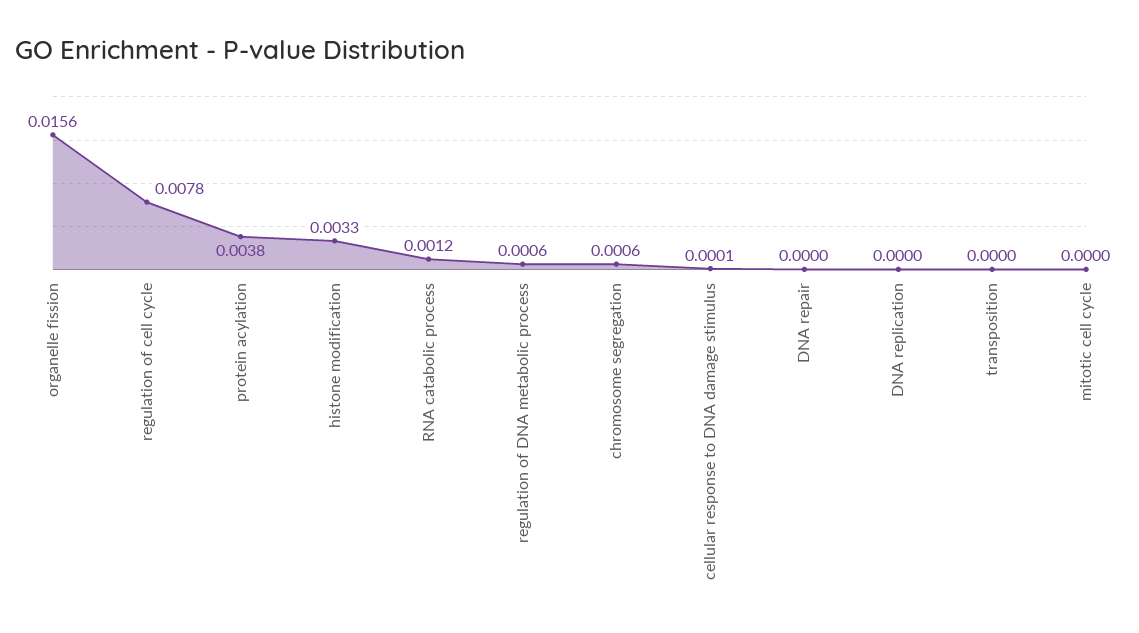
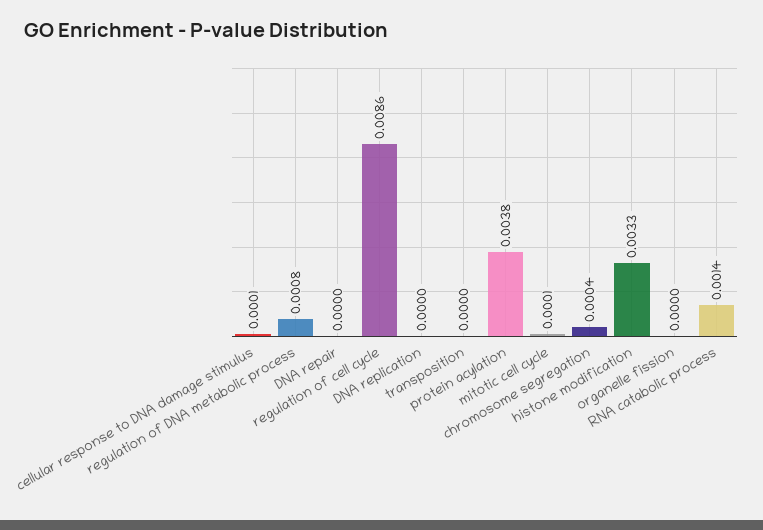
  {
-   "organelle fission": 0.0156,
+   "organelle fission": 0,
-   "regulation of cell cycle": 0.0078,
+   "regulation of cell cycle": 0.0086,
    "protein acylation": 0.0038,
    "histone modification": 0.0033,
-   "RNA catabolic process": 0.0012,
+   "RNA catabolic process": 0.0014,
-   "regulation of DNA metabolic process": 0.0006,
+   "regulation of DNA metabolic process": 0.0008,
-   "chromosome segregation": 0.0006,
+   "chromosome segregation": 0.0004,
    "cellular response to DNA damage stimulus": 0.0001,
    "DNA repair": 0,
    "DNA replication": 0,
    "transposition": 0,
-   "mitotic cell cycle": 0
+   "mitotic cell cycle": 0.0001
  }

